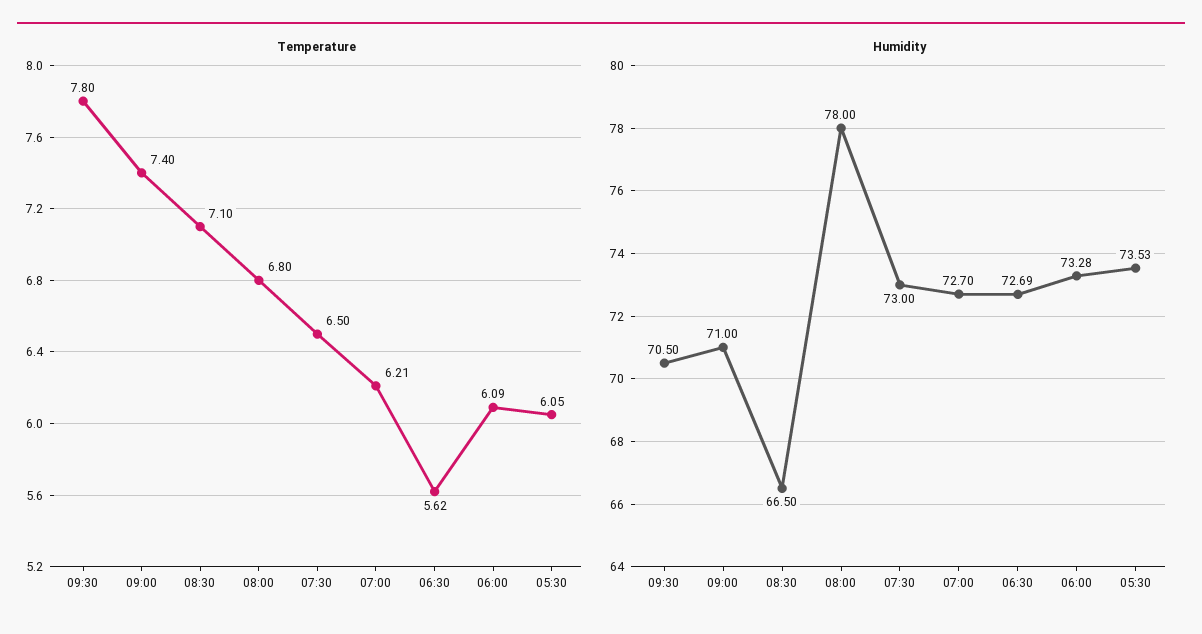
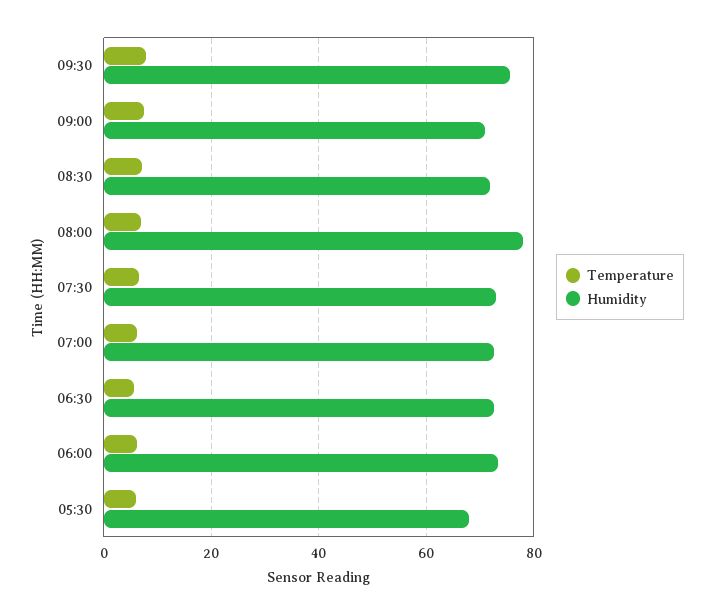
  {
    "Temperature": {
      "09:30": 7.8,
      "09:00": 7.4,
      "08:30": 7.1,
      "08:00": 6.8,
      "07:30": 6.5,
      "07:00": 6.21,
      "06:30": 5.62,
      "06:00": 6.09,
      "05:30": 6.05
    },
    "Humidity": {
-     "09:30": 70.5,
+     "09:30": 76,
      "09:00": 71,
-     "08:30": 66.5,
+     "08:30": 72,
      "08:00": 78,
      "07:30": 73,
      "07:00": 72.7,
      "06:30": 72.69,
      "06:00": 73.28,
-     "05:30": 73.53
+     "05:30": 68
    }
  }

